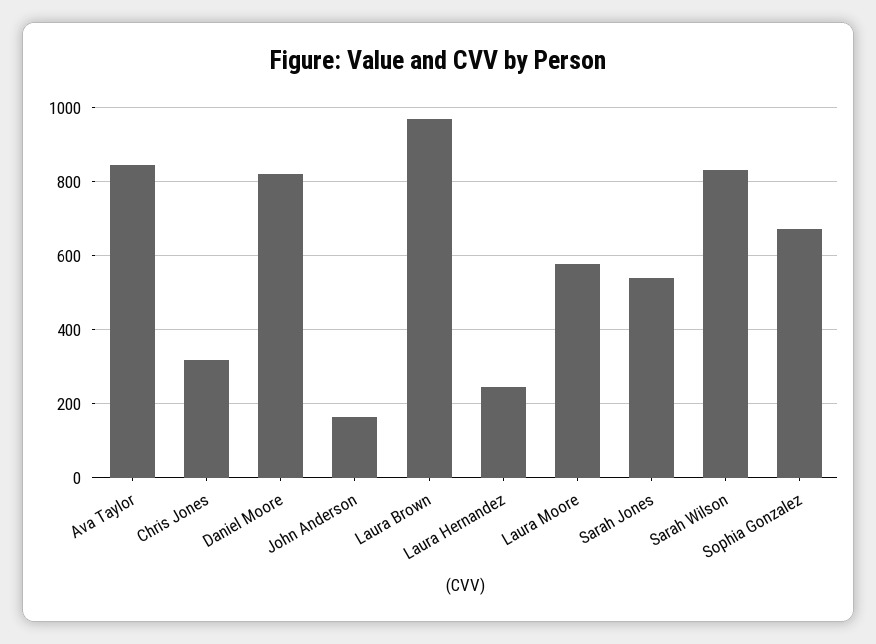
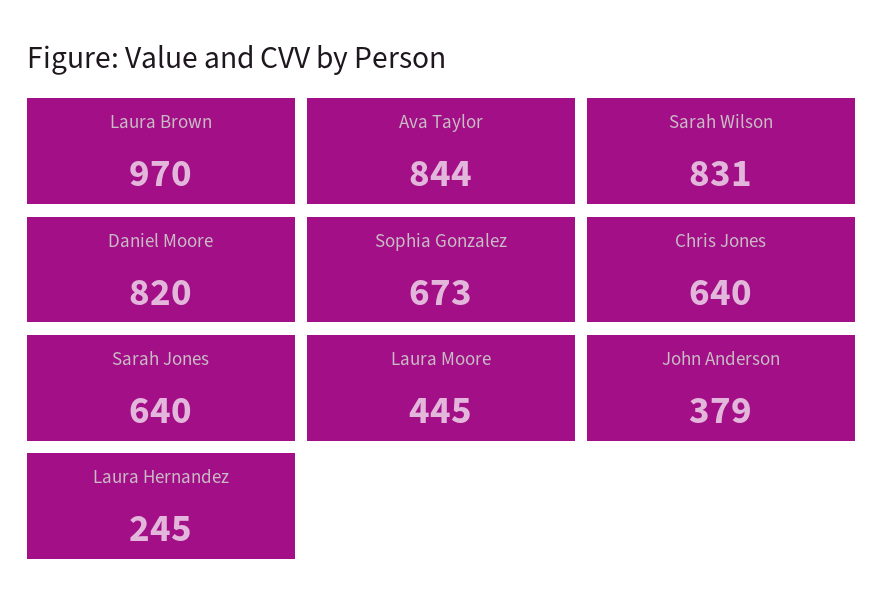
  {
    "Ava Taylor": 844,
-   "Chris Jones": 320,
+   "Chris Jones": 640,
    "Daniel Moore": 820,
-   "John Anderson": 160,
+   "John Anderson": 379,
    "Laura Brown": 970,
    "Laura Hernandez": 245,
-   "Laura Moore": 580,
+   "Laura Moore": 445,
-   "Sarah Jones": 540,
+   "Sarah Jones": 640,
    "Sarah Wilson": 831,
    "Sophia Gonzalez": 673
  }

